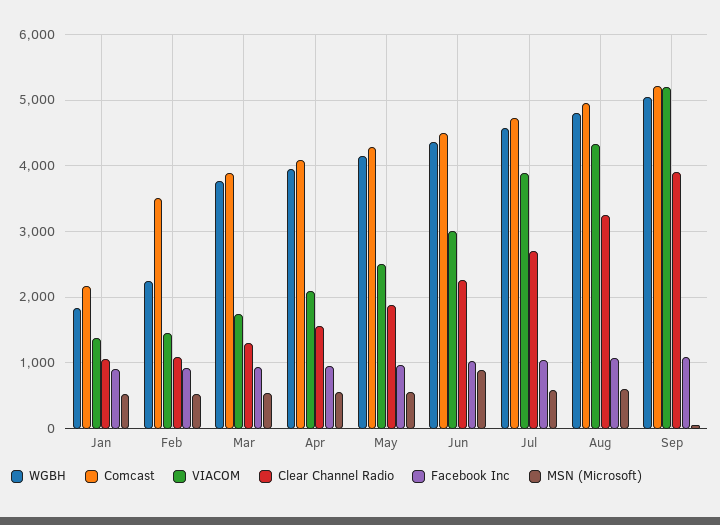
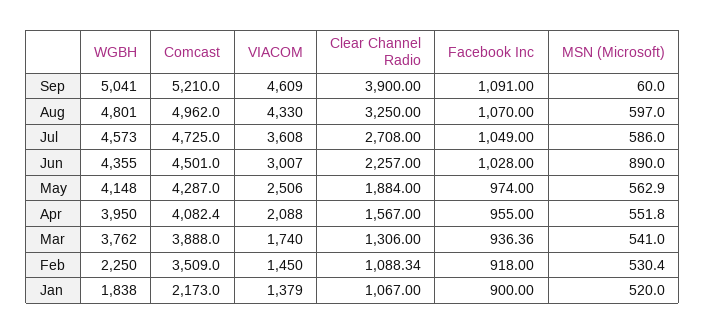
  {
    "WGBH": {
      "Jan": 1838,
      "Feb": 2250,
      "Mar": 3762,
      "Apr": 3950,
      "May": 4148,
      "Jun": 4355,
      "Jul": 4573,
      "Aug": 4801,
      "Sep": 5041
    },
    "Comcast": {
      "Jan": 2173,
      "Feb": 3509,
      "Mar": 3888,
      "Apr": 4082.4,
      "May": 4287,
      "Jun": 4501,
      "Jul": 4725,
      "Aug": 4962,
      "Sep": 5210
    },
    "VIACOM": {
      "Jan": 1379,
      "Feb": 1450,
      "Mar": 1740,
      "Apr": 2088,
      "May": 2506,
      "Jun": 3007,
-     "Jul": 3900,
+     "Jul": 3608,
      "Aug": 4330,
-     "Sep": 5200
+     "Sep": 4609
    },
    "Clear Channel Radio": {
      "Jan": 1067,
      "Feb": 1088.34,
      "Mar": 1306,
      "Apr": 1567,
      "May": 1884,
      "Jun": 2257,
      "Jul": 2708,
      "Aug": 3250,
      "Sep": 3900
    },
    "Facebook Inc": {
      "Jan": 900,
      "Feb": 918,
      "Mar": 936.36,
      "Apr": 955,
      "May": 974,
      "Jun": 1028,
      "Jul": 1049,
      "Aug": 1070,
      "Sep": 1091
    },
    "MSN (Microsoft)": {
      "Jan": 520,
      "Feb": 530.4,
      "Mar": 541,
      "Apr": 551.8,
      "May": 562.9,
      "Jun": 890,
      "Jul": 586,
      "Aug": 597,
      "Sep": 60
    }
  }

